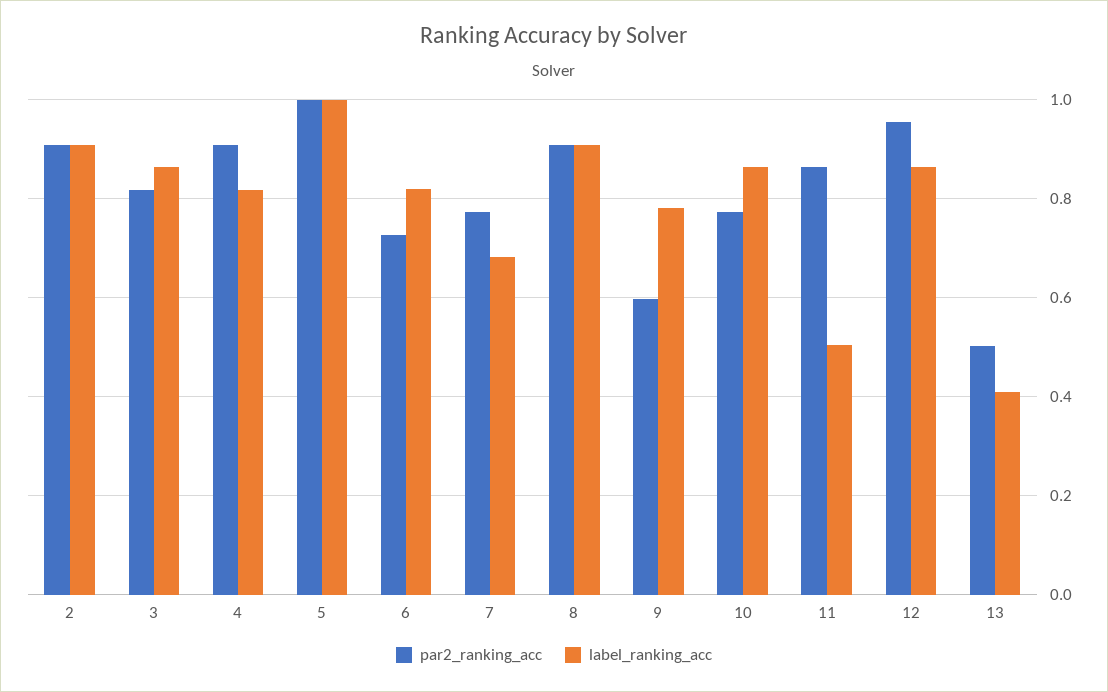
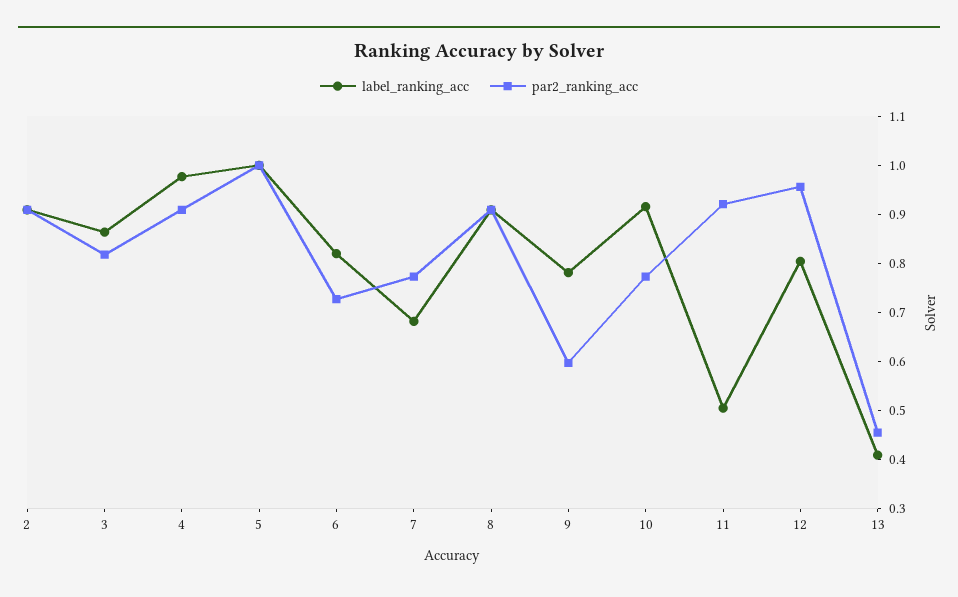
  {
    "par2_ranking_acc": {
      "2": 0.9,
      "3": 0.82,
      "4": 0.9,
      "5": 1,
      "6": 0.72,
      "7": 0.78,
      "8": 0.9,
      "9": 0.6,
      "10": 0.78,
-     "11": 0.86,
+     "11": 0.92,
      "12": 0.96,
-     "13": 0.5
+     "13": 0.46
    },
    "label_ranking_acc": {
      "2": 0.9,
      "3": 0.86,
-     "4": 0.82,
+     "4": 0.98,
      "5": 1,
      "6": 0.82,
      "7": 0.68,
      "8": 0.9,
      "9": 0.78,
-     "10": 0.86,
+     "10": 0.92,
      "11": 0.5,
-     "12": 0.86,
+     "12": 0.8,
      "13": 0.4
    }
  }

